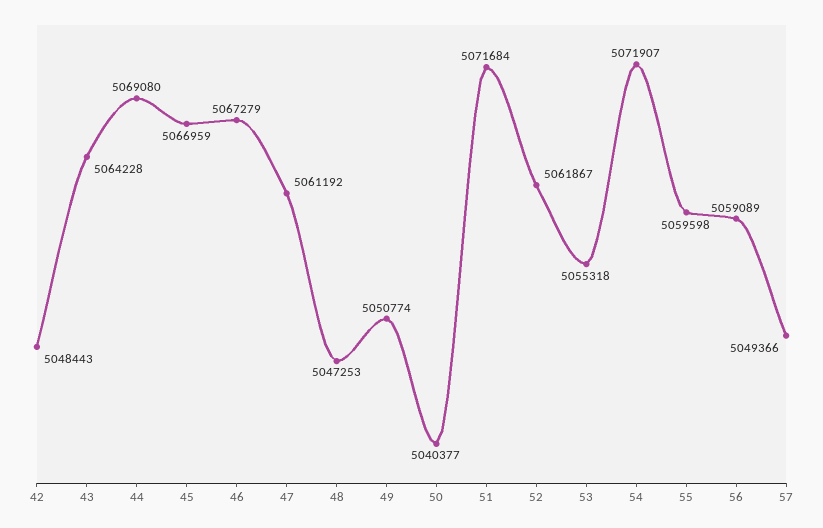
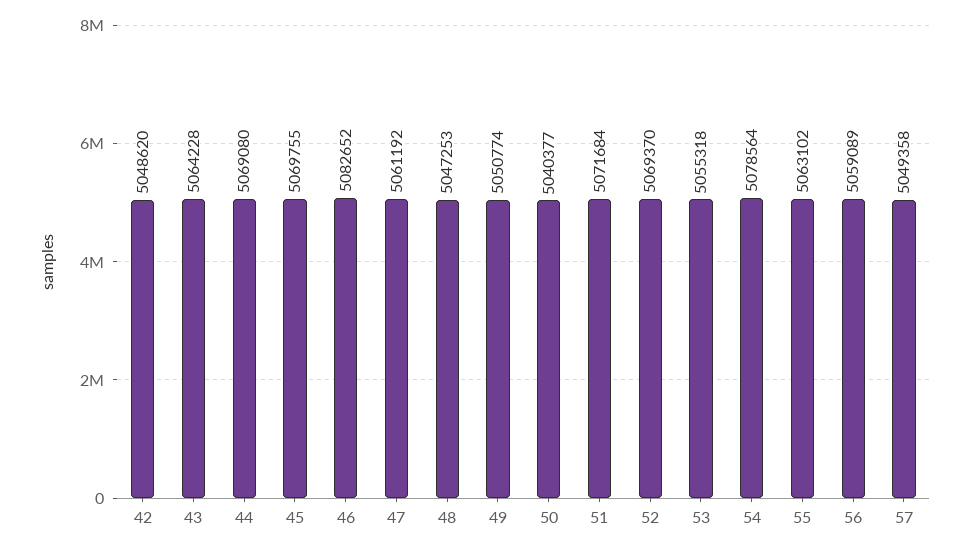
  {
-   "42": 5048443,
+   "42": 5048620,
    "43": 5064228,
    "44": 5069080,
-   "45": 5066959,
+   "45": 5069755,
-   "46": 5067279,
+   "46": 5082652,
    "47": 5061192,
    "48": 5047253,
    "49": 5050774,
    "50": 5040377,
    "51": 5071684,
-   "52": 5061867,
+   "52": 5069370,
    "53": 5055318,
-   "54": 5071907,
+   "54": 5078564,
-   "55": 5059598,
+   "55": 5063102,
    "56": 5059089,
-   "57": 5049366
+   "57": 5049358
  }

